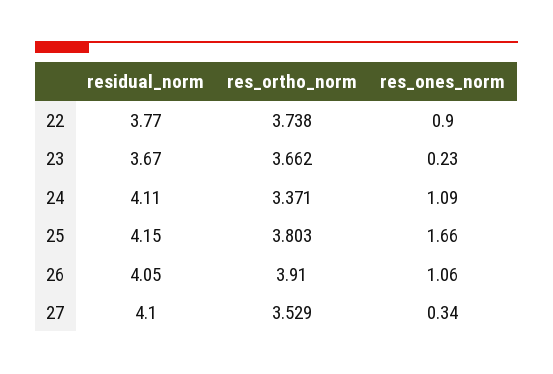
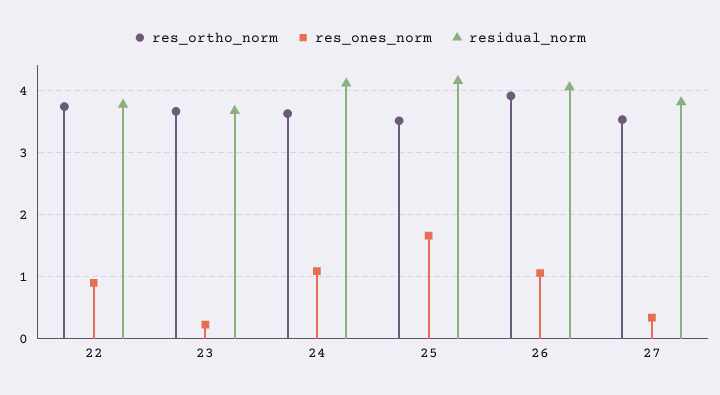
  {
    "residual_norm": {
      "22": 3.77,
      "23": 3.67,
      "24": 4.11,
      "25": 4.15,
      "26": 4.05,
-     "27": 4.1
+     "27": 3.8
    },
    "res_ortho_norm": {
      "22": 3.738,
      "23": 3.662,
-     "24": 3.371,
+     "24": 3.6,
-     "25": 3.803,
+     "25": 3.5,
      "26": 3.91,
      "27": 3.529
    },
    "res_ones_norm": {
      "22": 0.9,
      "23": 0.23,
      "24": 1.09,
      "25": 1.66,
      "26": 1.06,
      "27": 0.34
    }
  }

